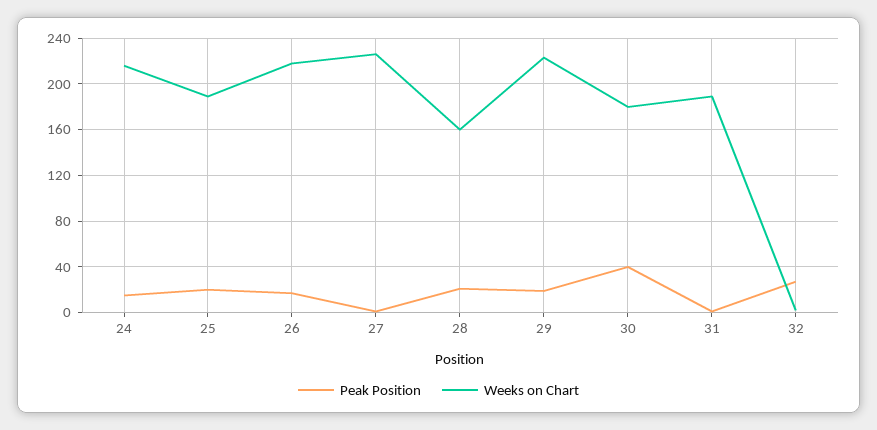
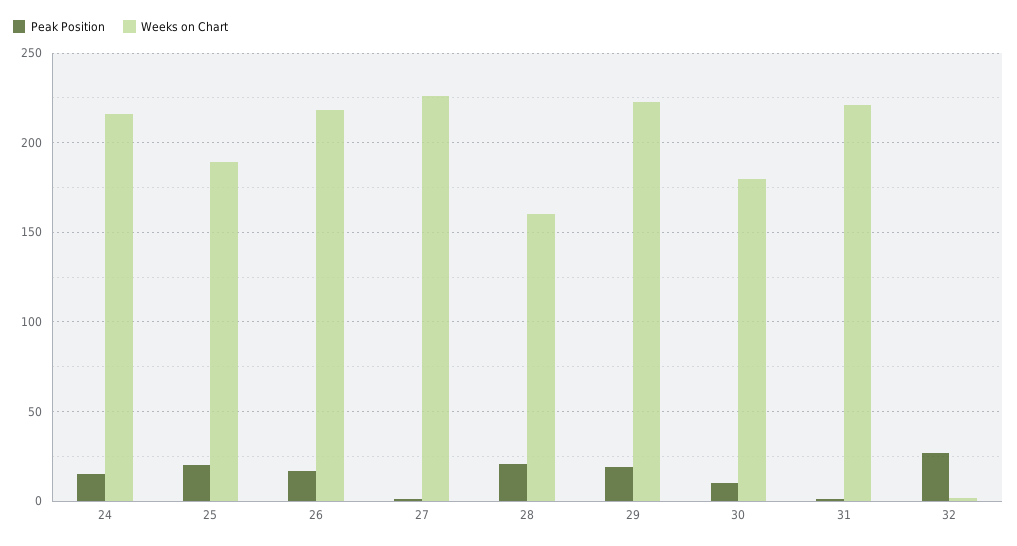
  {
    "Peak Position": {
      "24": 15,
      "25": 20,
      "26": 15,
      "27": 0,
      "28": 20,
      "29": 20,
-     "30": 40,
+     "30": 10,
      "31": 0,
      "32": 25
    },
    "Weeks on Chart": {
      "24": 215,
      "25": 190,
      "26": 220,
      "27": 225,
      "28": 160,
      "29": 225,
      "30": 180,
-     "31": 190,
+     "31": 220,
      "32": 0
    }
  }

